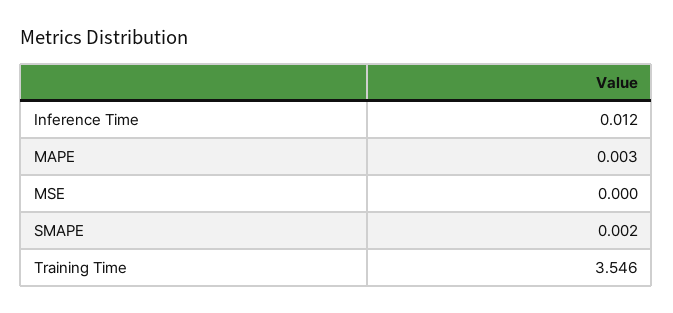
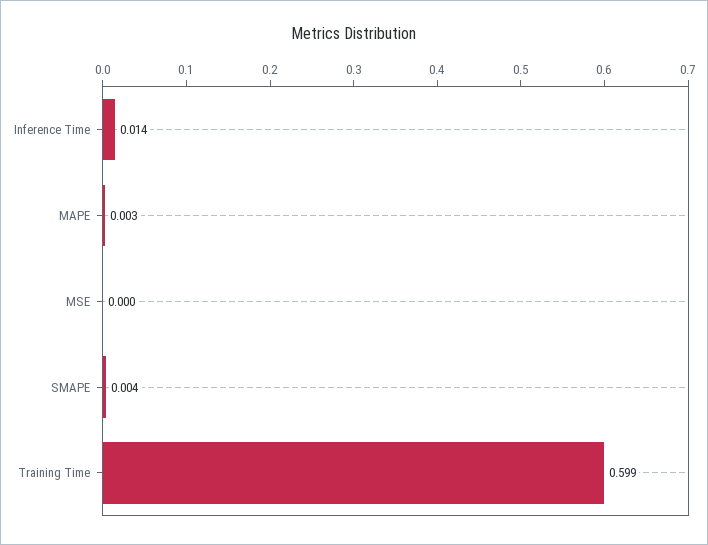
  {
-   "Inference Time": 0.012,
+   "Inference Time": 0.014,
    "MAPE": 0.003,
    "MSE": 0,
-   "SMAPE": 0.002,
+   "SMAPE": 0.004,
-   "Training Time": 3.546
+   "Training Time": 0.599
  }

